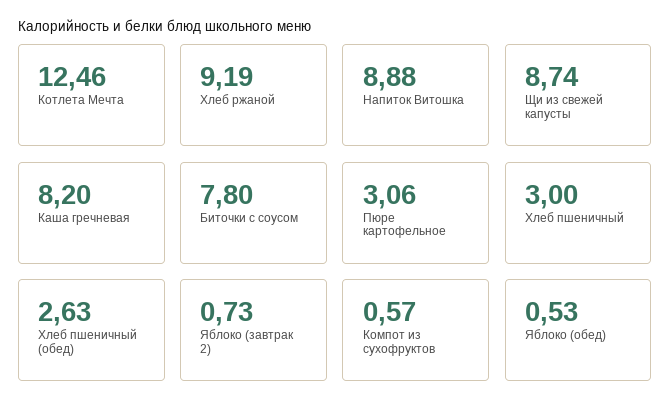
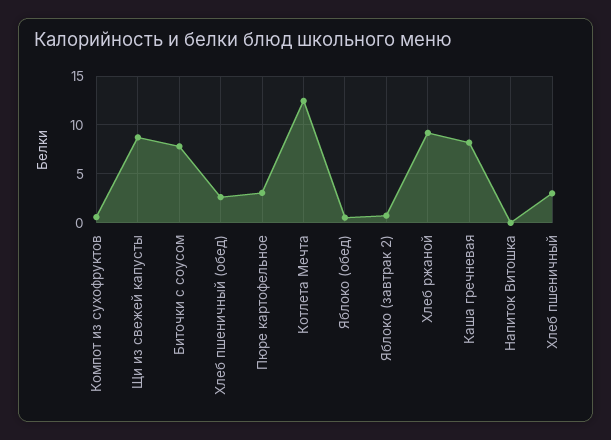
  {
    "Котлета Мечта": 12.46,
    "Хлеб ржаной": 9.19,
-   "Напиток Витошка": 8.88,
+   "Напиток Витошка": 0,
    "Щи из свежей капусты": 8.74,
    "Каша гречневая": 8.2,
    "Биточки с соусом": 7.8,
    "Пюре картофельное": 3.06,
    "Хлеб пшеничный": 3,
    "Хлеб пшеничный (обед)": 2.63,
    "Яблоко (завтрак 2)": 0.73,
    "Компот из сухофруктов": 0.57,
    "Яблоко (обед)": 0.53
  }

